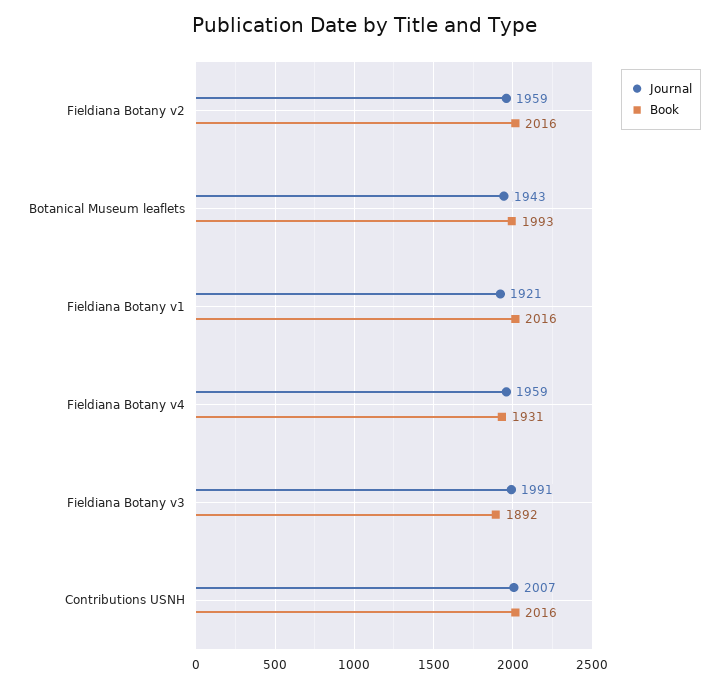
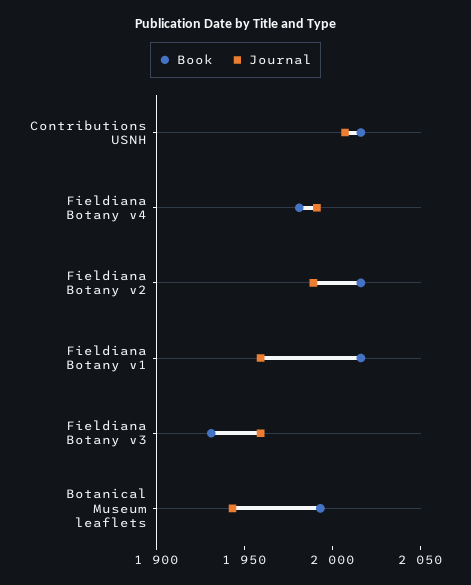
  {
    "Journal": {
-     "Fieldiana Botany v2": 1959,
+     "Fieldiana Botany v2": 1990,
      "Botanical Museum leaflets": 1943,
-     "Fieldiana Botany v1": 1921,
+     "Fieldiana Botany v1": 1960,
-     "Fieldiana Botany v4": 1959,
+     "Fieldiana Botany v4": 1990,
-     "Fieldiana Botany v3": 1991,
+     "Fieldiana Botany v3": 1960,
      "Contributions USNH": 2007
    },
    "Book": {
      "Fieldiana Botany v2": 2016,
      "Botanical Museum leaflets": 1993,
      "Fieldiana Botany v1": 2016,
-     "Fieldiana Botany v4": 1931,
+     "Fieldiana Botany v4": 1980,
-     "Fieldiana Botany v3": 1892,
+     "Fieldiana Botany v3": 1930,
      "Contributions USNH": 2016
    }
  }

